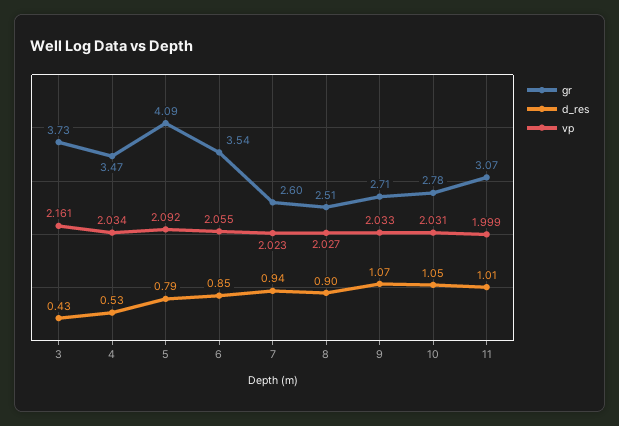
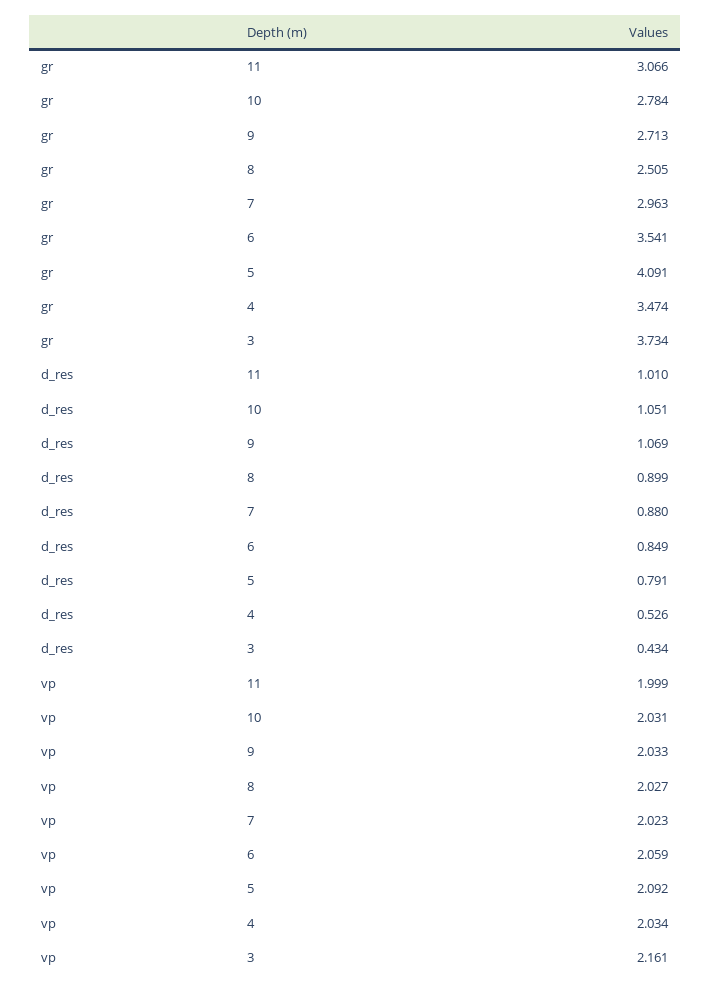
  {
    "gr": {
      "3": 3.734,
      "4": 3.474,
      "5": 4.091,
      "6": 3.541,
-     "7": 2.6,
+     "7": 2.963,
      "8": 2.505,
      "9": 2.713,
      "10": 2.784,
      "11": 3.066
    },
    "d_res": {
      "3": 0.434,
      "4": 0.526,
      "5": 0.791,
      "6": 0.849,
-     "7": 0.94,
+     "7": 0.88,
      "8": 0.899,
      "9": 1.069,
      "10": 1.051,
      "11": 1.01
    },
    "vp": {
      "3": 2.161,
      "4": 2.034,
      "5": 2.092,
-     "6": 2.055,
+     "6": 2.059,
      "7": 2.023,
      "8": 2.027,
      "9": 2.033,
      "10": 2.031,
      "11": 1.999
    }
  }

